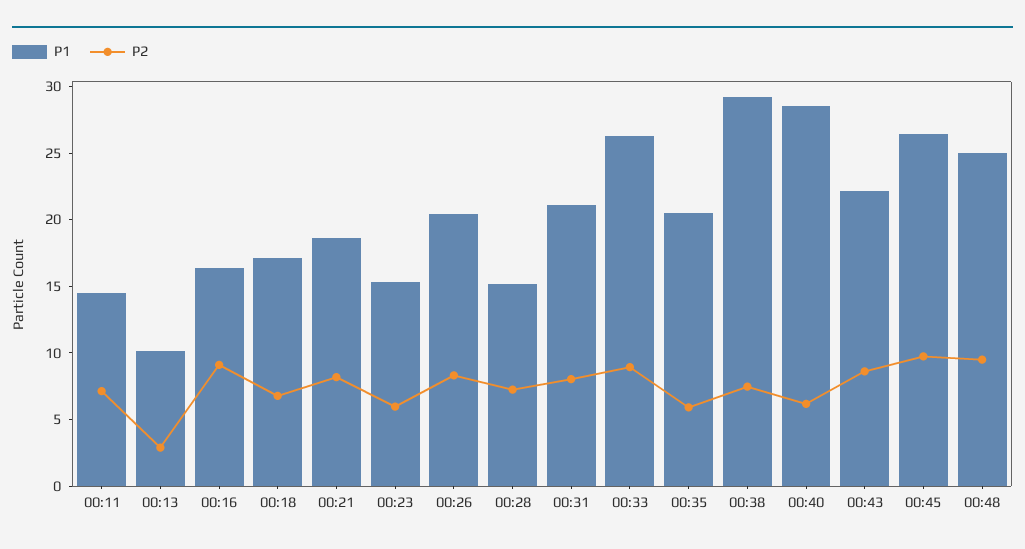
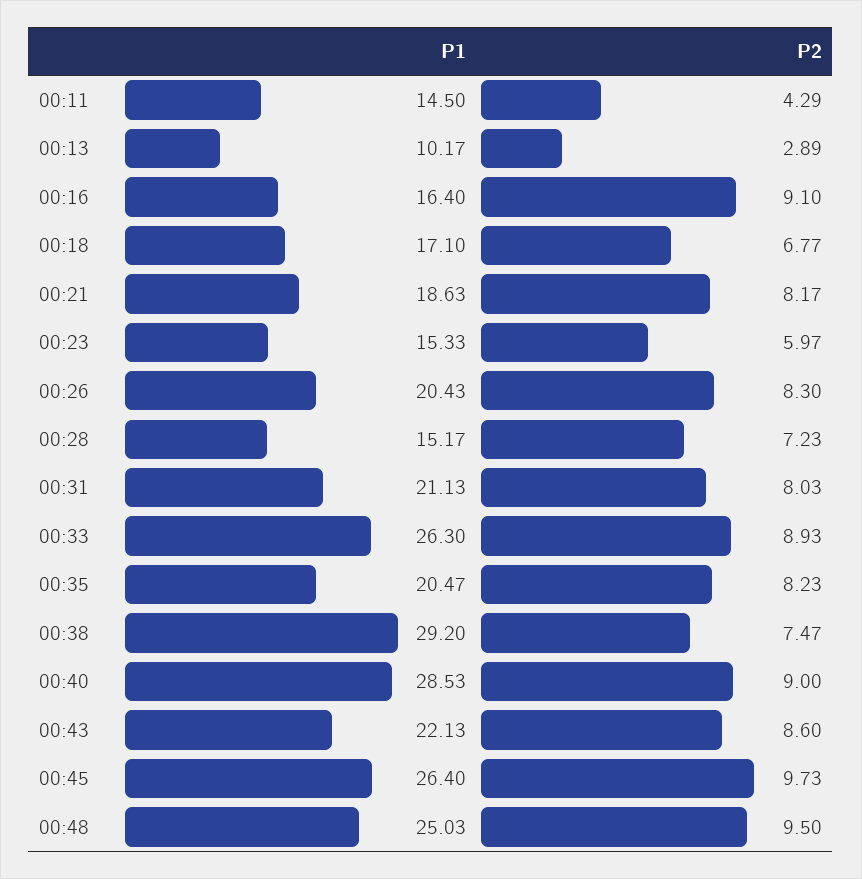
  {
    "P1": {
      "00:11": 14.5,
      "00:13": 10.17,
      "00:16": 16.4,
      "00:18": 17.1,
      "00:21": 18.63,
      "00:23": 15.33,
      "00:26": 20.43,
      "00:28": 15.17,
      "00:31": 21.13,
      "00:33": 26.3,
      "00:35": 20.47,
      "00:38": 29.2,
      "00:40": 28.53,
      "00:43": 22.13,
      "00:45": 26.4,
      "00:48": 25.03
    },
    "P2": {
-     "00:11": 7,
+     "00:11": 4.29,
      "00:13": 2.89,
      "00:16": 9.1,
      "00:18": 6.77,
      "00:21": 8.17,
      "00:23": 5.97,
      "00:26": 8.3,
      "00:28": 7.23,
      "00:31": 8.03,
      "00:33": 8.93,
-     "00:35": 6,
+     "00:35": 8.23,
      "00:38": 7.47,
-     "00:40": 6,
+     "00:40": 9,
      "00:43": 8.6,
      "00:45": 9.73,
      "00:48": 9.5
    }
  }

